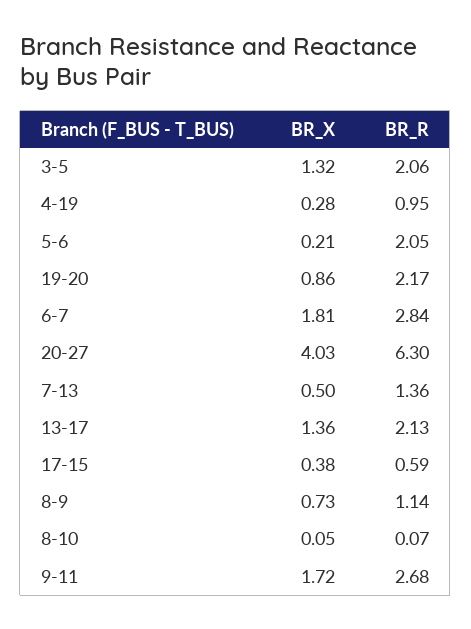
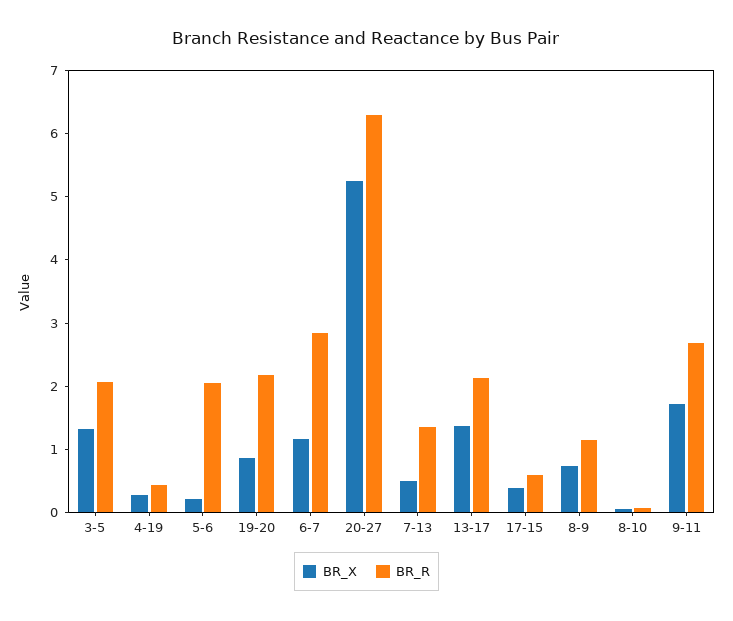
  {
    "BR_X": {
      "3-5": 1.32,
      "4-19": 0.28,
      "5-6": 0.21,
      "19-20": 0.86,
-     "6-7": 1.81,
+     "6-7": 1.2,
-     "20-27": 4.03,
+     "20-27": 5.2,
      "7-13": 0.5,
      "13-17": 1.36,
      "17-15": 0.38,
      "8-9": 0.73,
      "8-10": 0.05,
      "9-11": 1.72
    },
    "BR_R": {
      "3-5": 2.06,
-     "4-19": 0.95,
+     "4-19": 0.4,
      "5-6": 2.05,
      "19-20": 2.17,
      "6-7": 2.84,
      "20-27": 6.3,
      "7-13": 1.36,
      "13-17": 2.13,
      "17-15": 0.59,
      "8-9": 1.14,
      "8-10": 0.07,
      "9-11": 2.68
    }
  }

